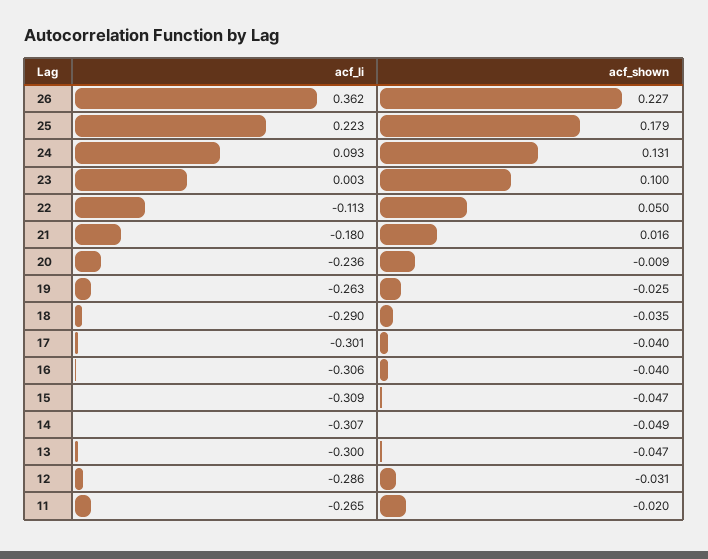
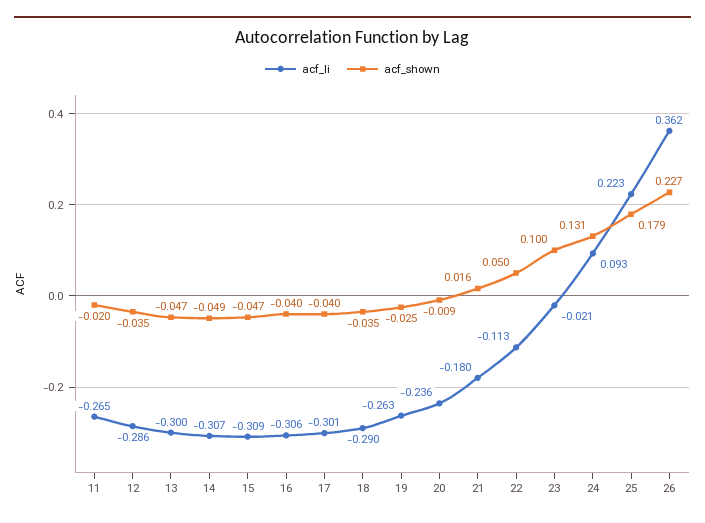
  {
    "acf_li": {
      "26": 0.362,
      "25": 0.223,
      "24": 0.093,
-     "23": 0.003,
+     "23": -0.021,
      "22": -0.113,
      "21": -0.18,
      "20": -0.236,
      "19": -0.263,
      "18": -0.29,
      "17": -0.301,
      "16": -0.306,
      "15": -0.309,
      "14": -0.307,
      "13": -0.3,
      "12": -0.286,
      "11": -0.265
    },
    "acf_shown": {
      "26": 0.227,
      "25": 0.179,
      "24": 0.131,
      "23": 0.1,
      "22": 0.05,
      "21": 0.016,
      "20": -0.009,
      "19": -0.025,
      "18": -0.035,
      "17": -0.04,
      "16": -0.04,
      "15": -0.047,
      "14": -0.049,
      "13": -0.047,
-     "12": -0.031,
+     "12": -0.035,
      "11": -0.02
    }
  }

